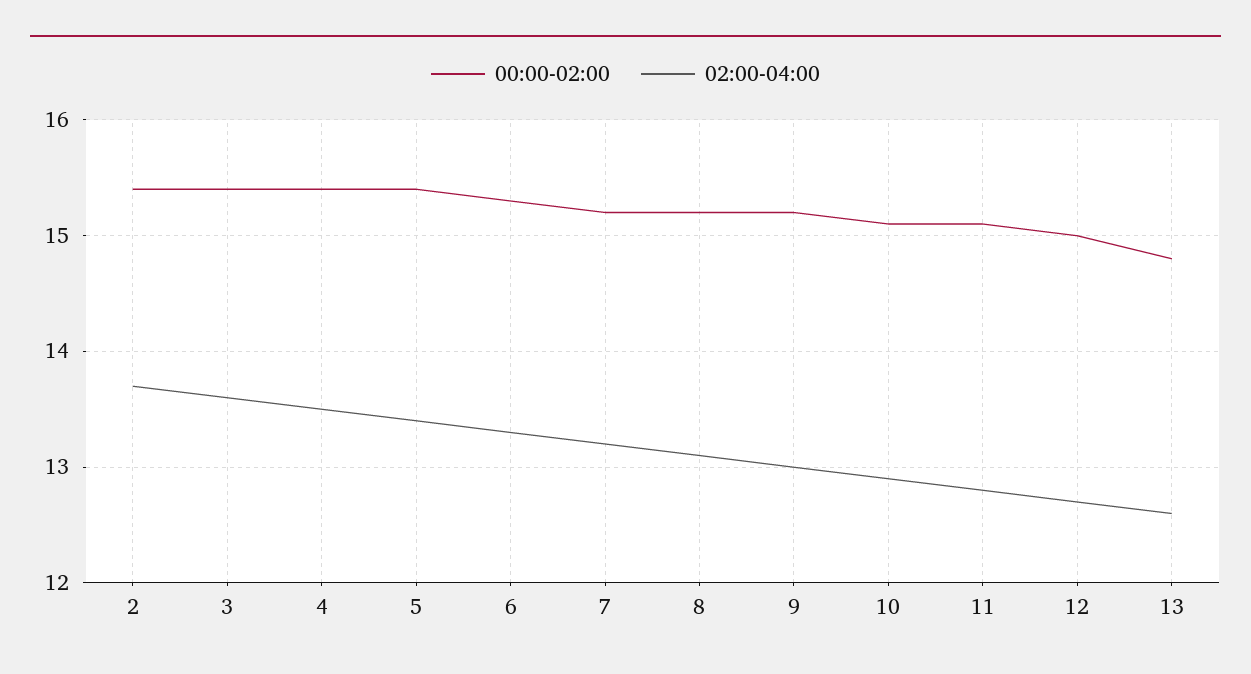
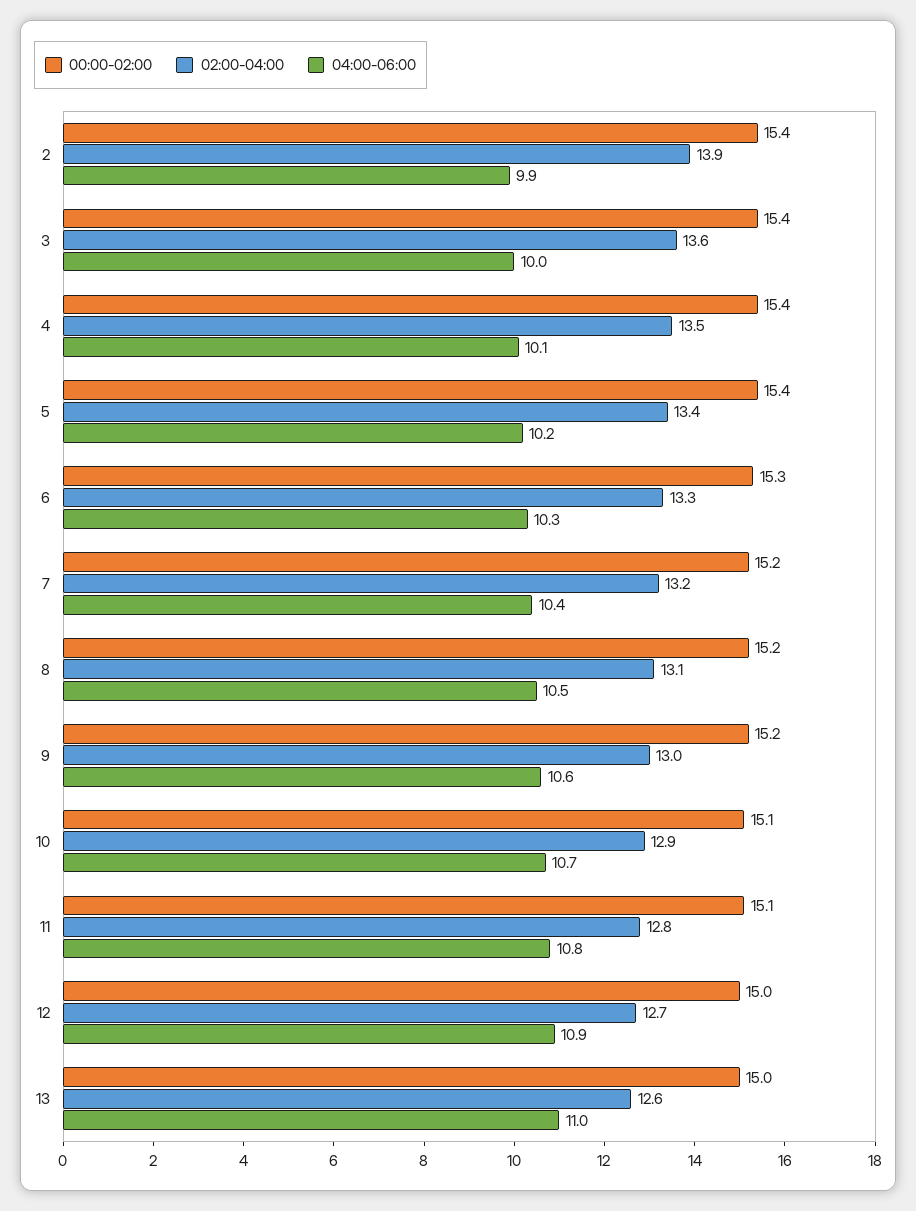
  {
    "00:00-02:00": {
      "2": 15.4,
      "3": 15.4,
      "4": 15.4,
      "5": 15.4,
      "6": 15.3,
      "7": 15.2,
      "8": 15.2,
      "9": 15.2,
      "10": 15.1,
      "11": 15.1,
      "12": 15,
-     "13": 14.8
+     "13": 15
    },
    "02:00-04:00": {
-     "2": 13.7,
+     "2": 13.9,
      "3": 13.6,
      "4": 13.5,
      "5": 13.4,
      "6": 13.3,
      "7": 13.2,
      "8": 13.1,
      "9": 13,
      "10": 12.9,
      "11": 12.8,
      "12": 12.7,
      "13": 12.6
-   }
+   },
+   "04:00-06:00": {
+     "2": 9.9,
+     "3": 10,
+     "4": 10.1,
+     "5": 10.2,
+     "6": 10.3,
+     "7": 10.4,
+     "8": 10.5,
+     "9": 10.6,
+     "10": 10.7,
+     "11": 10.8,
+     "12": 10.9,
+     "13": 11
+   }
  }

